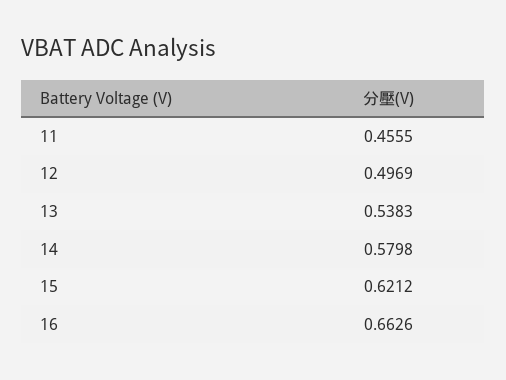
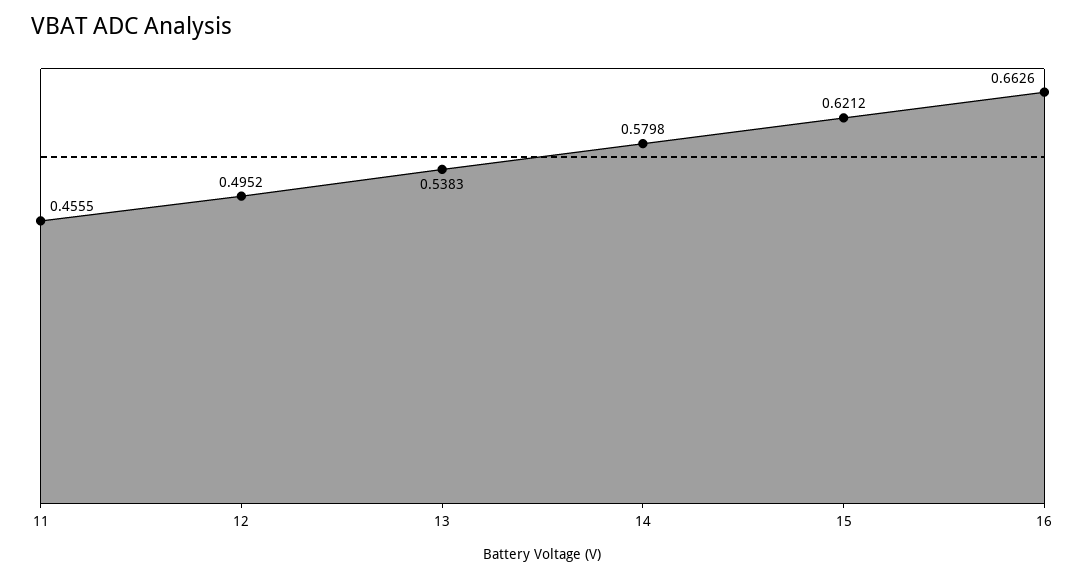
  {
    "11": 0.4555,
-   "12": 0.4969,
+   "12": 0.4952,
    "13": 0.5383,
    "14": 0.5798,
    "15": 0.6212,
    "16": 0.6626
  }

